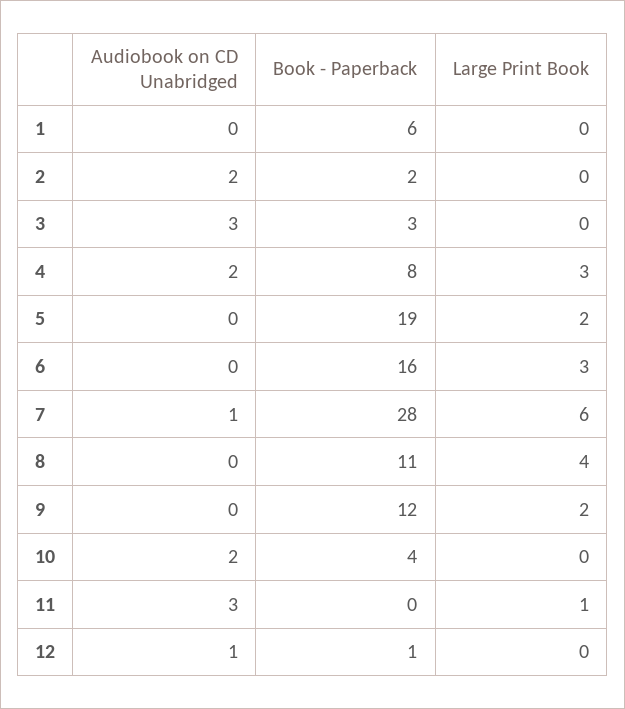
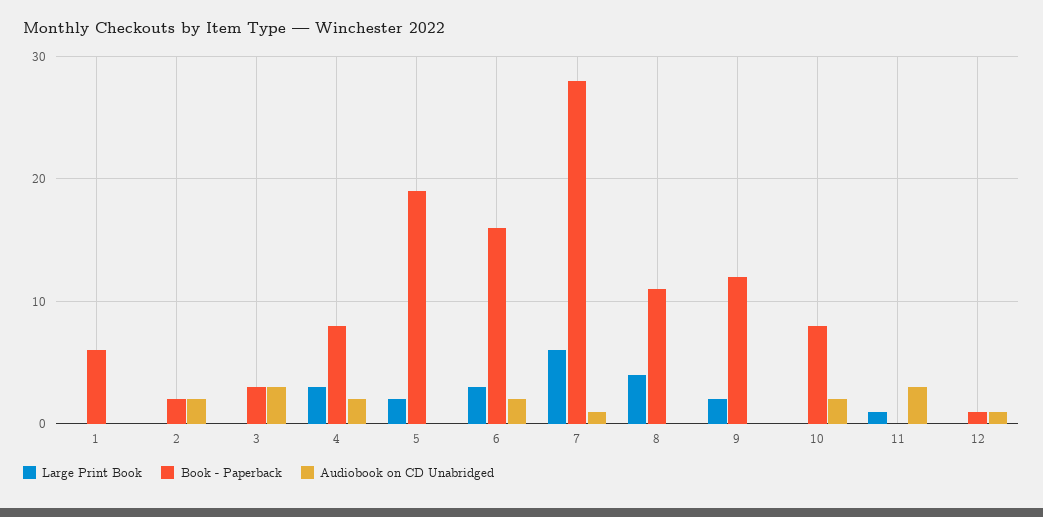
  {
    "Audiobook on CD Unabridged": {
      "1": 0,
      "2": 2,
      "3": 3,
      "4": 2,
      "5": 0,
-     "6": 0,
+     "6": 2,
      "7": 1,
      "8": 0,
      "9": 0,
      "10": 2,
      "11": 3,
      "12": 1
    },
    "Book - Paperback": {
      "1": 6,
      "2": 2,
      "3": 3,
      "4": 8,
      "5": 19,
      "6": 16,
      "7": 28,
      "8": 11,
      "9": 12,
-     "10": 4,
+     "10": 8,
      "11": 0,
      "12": 1
    },
    "Large Print Book": {
      "1": 0,
      "2": 0,
      "3": 0,
      "4": 3,
      "5": 2,
      "6": 3,
      "7": 6,
      "8": 4,
      "9": 2,
      "10": 0,
      "11": 1,
      "12": 0
    }
  }

